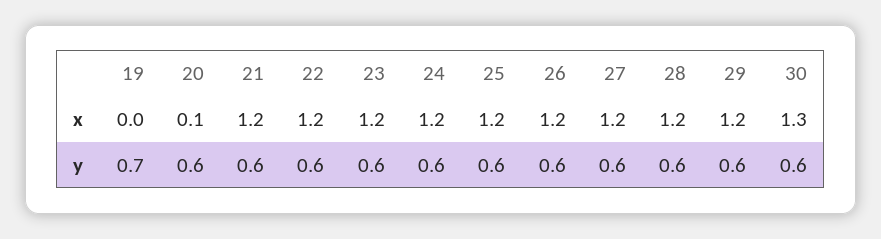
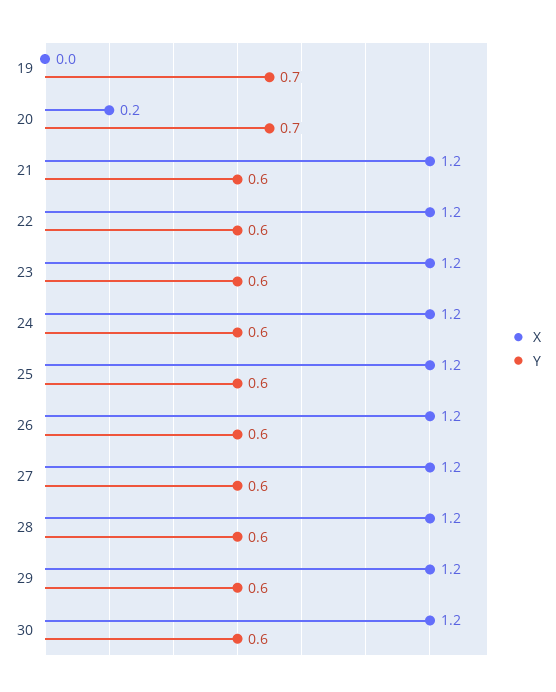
  {
    "x": {
      "19": 0,
-     "20": 0.1,
+     "20": 0.2,
      "21": 1.2,
      "22": 1.2,
      "23": 1.2,
      "24": 1.2,
      "25": 1.2,
      "26": 1.2,
      "27": 1.2,
      "28": 1.2,
      "29": 1.2,
-     "30": 1.3
+     "30": 1.2
    },
    "y": {
      "19": 0.7,
-     "20": 0.6,
+     "20": 0.7,
      "21": 0.6,
      "22": 0.6,
      "23": 0.6,
      "24": 0.6,
      "25": 0.6,
      "26": 0.6,
      "27": 0.6,
      "28": 0.6,
      "29": 0.6,
      "30": 0.6
    }
  }

